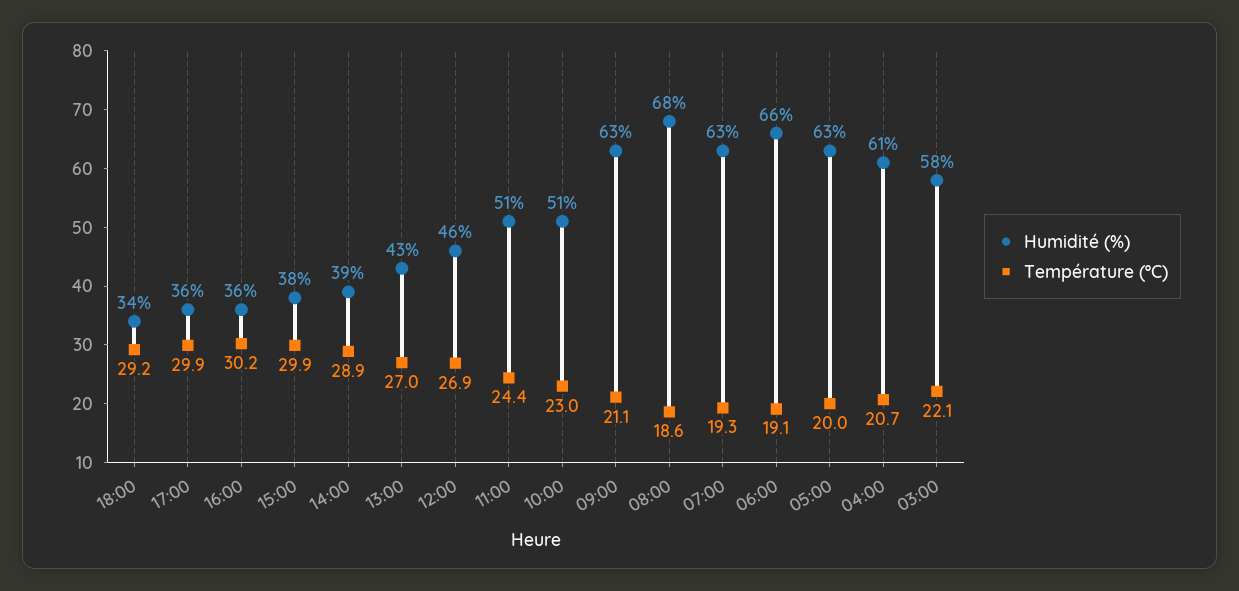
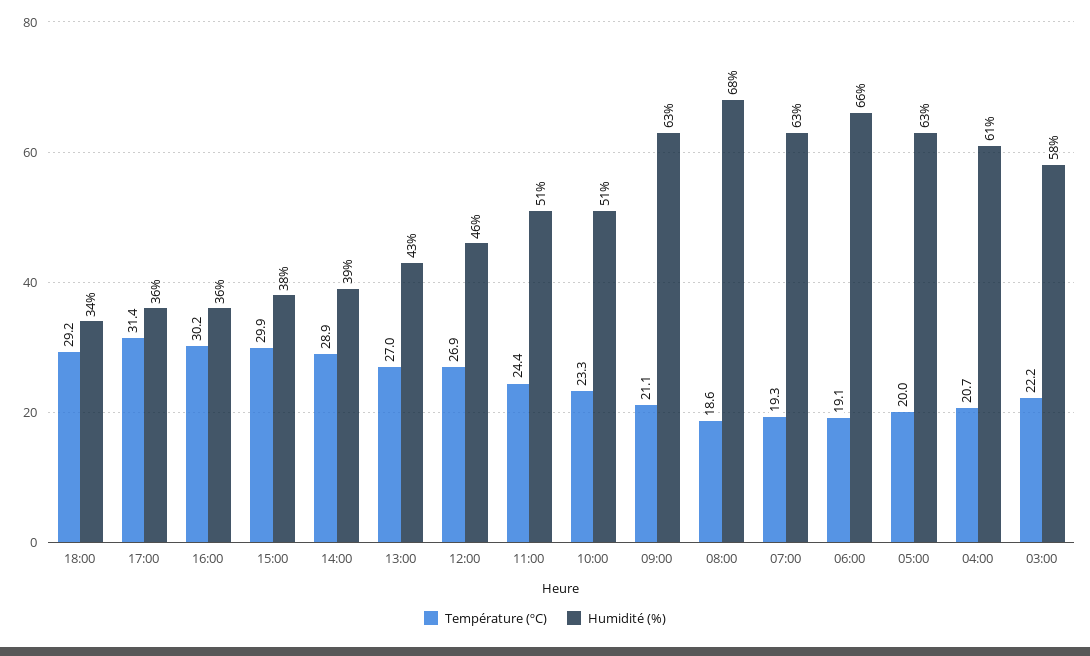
  {
    "Humidité (%)": {
      "18:00": 34,
      "17:00": 36,
      "16:00": 36,
      "15:00": 38,
      "14:00": 39,
      "13:00": 43,
      "12:00": 46,
      "11:00": 51,
      "10:00": 51,
      "09:00": 63,
      "08:00": 68,
      "07:00": 63,
      "06:00": 66,
      "05:00": 63,
      "04:00": 61,
      "03:00": 58
    },
    "Température (ºC)": {
      "18:00": 29.2,
-     "17:00": 29.9,
+     "17:00": 31.4,
      "16:00": 30.2,
      "15:00": 29.9,
      "14:00": 28.9,
      "13:00": 27,
      "12:00": 26.9,
      "11:00": 24.4,
-     "10:00": 23,
+     "10:00": 23.3,
      "09:00": 21.1,
      "08:00": 18.6,
      "07:00": 19.3,
      "06:00": 19.1,
      "05:00": 20,
      "04:00": 20.7,
-     "03:00": 22.1
+     "03:00": 22.2
    }
  }

